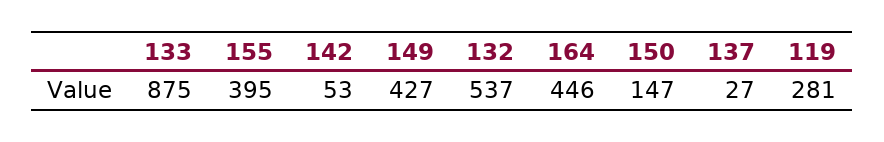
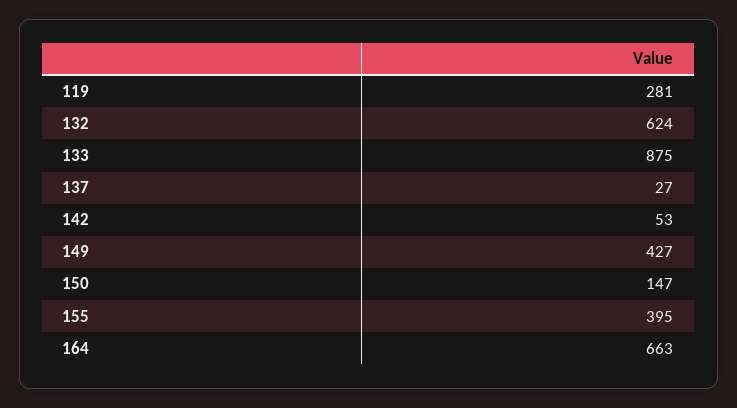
  {
    "133": 875,
    "155": 395,
    "142": 53,
    "149": 427,
-   "132": 537,
+   "132": 624,
-   "164": 446,
+   "164": 663,
    "150": 147,
    "137": 27,
    "119": 281
  }

